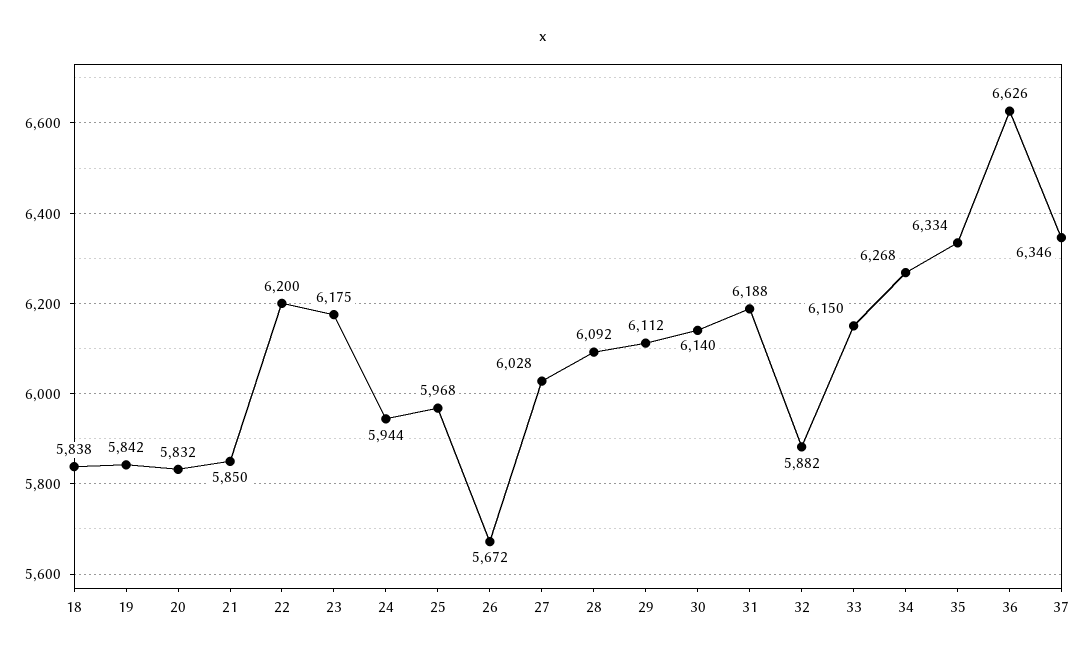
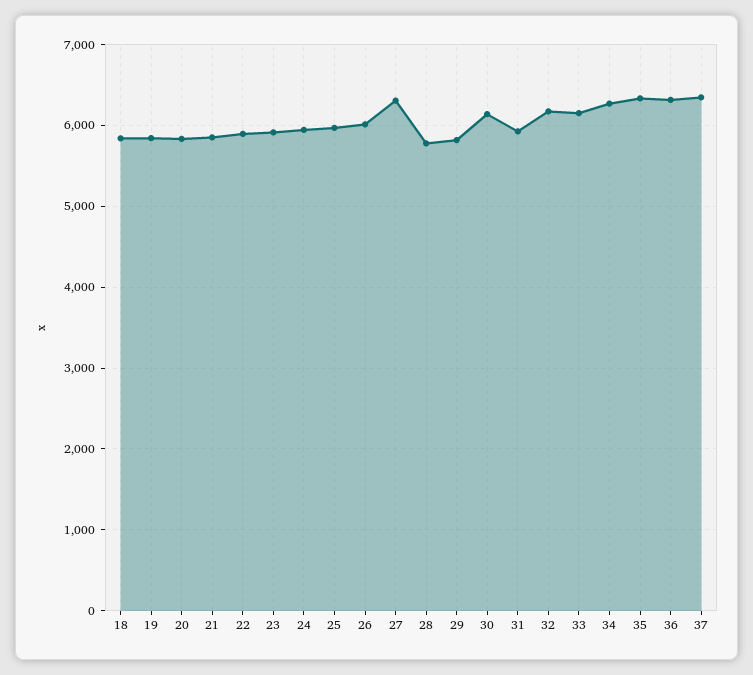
  {
    "18": 5838,
    "19": 5842,
    "20": 5832,
    "21": 5850,
-   "22": 6200,
+   "22": 5900,
-   "23": 6175,
+   "23": 5900,
    "24": 5944,
    "25": 5968,
-   "26": 5672,
+   "26": 6000,
-   "27": 6028,
+   "27": 6300,
-   "28": 6092,
+   "28": 5800,
-   "29": 6112,
+   "29": 5800,
    "30": 6140,
-   "31": 6188,
+   "31": 5900,
-   "32": 5882,
+   "32": 6200,
    "33": 6150,
    "34": 6268,
    "35": 6334,
-   "36": 6626,
+   "36": 6300,
    "37": 6346
  }

